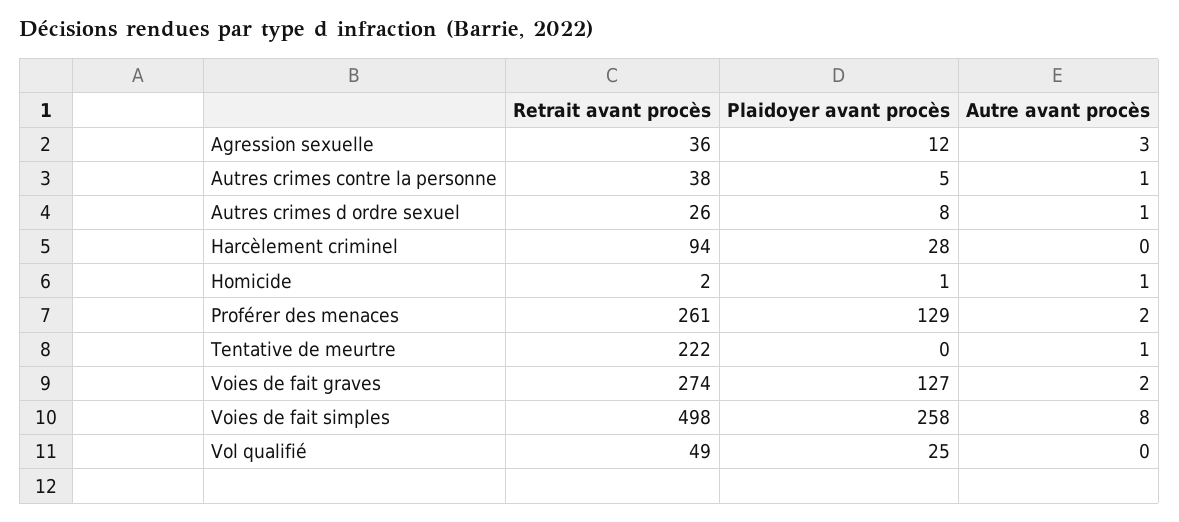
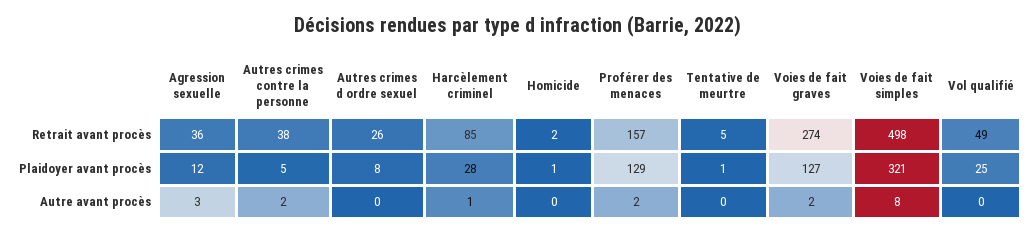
  {
    "Retrait avant procès": {
      "Agression sexuelle": 36,
      "Autres crimes contre la personne": 38,
      "Autres crimes d ordre sexuel": 26,
-     "Harcèlement criminel": 94,
+     "Harcèlement criminel": 85,
      "Homicide": 2,
-     "Proférer des menaces": 261,
+     "Proférer des menaces": 157,
-     "Tentative de meurtre": 222,
+     "Tentative de meurtre": 5,
      "Voies de fait graves": 274,
      "Voies de fait simples": 498,
      "Vol qualifié": 49
    },
    "Plaidoyer avant procès": {
      "Agression sexuelle": 12,
      "Autres crimes contre la personne": 5,
      "Autres crimes d ordre sexuel": 8,
      "Harcèlement criminel": 28,
      "Homicide": 1,
      "Proférer des menaces": 129,
-     "Tentative de meurtre": 0,
+     "Tentative de meurtre": 1,
      "Voies de fait graves": 127,
-     "Voies de fait simples": 258,
+     "Voies de fait simples": 321,
      "Vol qualifié": 25
    },
    "Autre avant procès": {
      "Agression sexuelle": 3,
-     "Autres crimes contre la personne": 1,
+     "Autres crimes contre la personne": 2,
-     "Autres crimes d ordre sexuel": 1,
+     "Autres crimes d ordre sexuel": 0,
-     "Harcèlement criminel": 0,
+     "Harcèlement criminel": 1,
-     "Homicide": 1,
+     "Homicide": 0,
      "Proférer des menaces": 2,
-     "Tentative de meurtre": 1,
+     "Tentative de meurtre": 0,
      "Voies de fait graves": 2,
      "Voies de fait simples": 8,
      "Vol qualifié": 0
    }
  }

